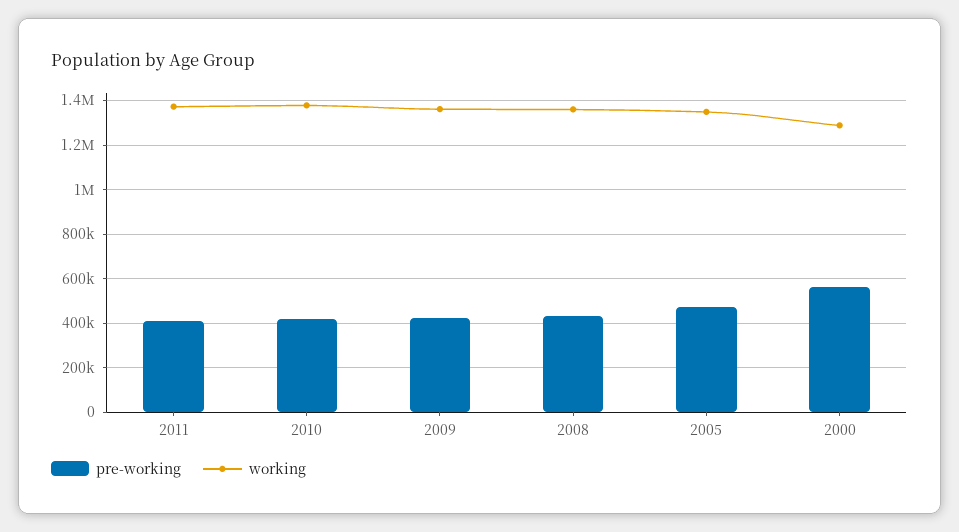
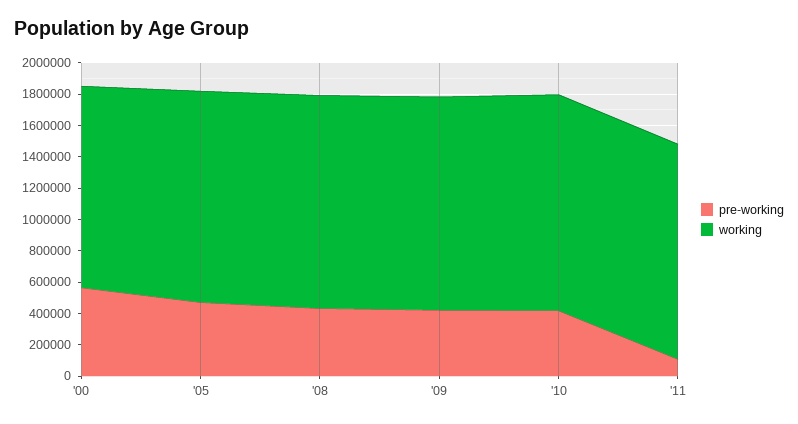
  {
    "pre-working": {
-     "2011": 400000,
+     "2011": 100000,
      "2010": 400000,
      "2009": 400000,
      "2008": 450000,
      "2005": 450000,
      "2000": 550000
    },
    "working": {
      "2011": 1350000,
      "2010": 1400000,
      "2009": 1350000,
      "2008": 1350000,
      "2005": 1350000,
      "2000": 1300000
    }
  }

